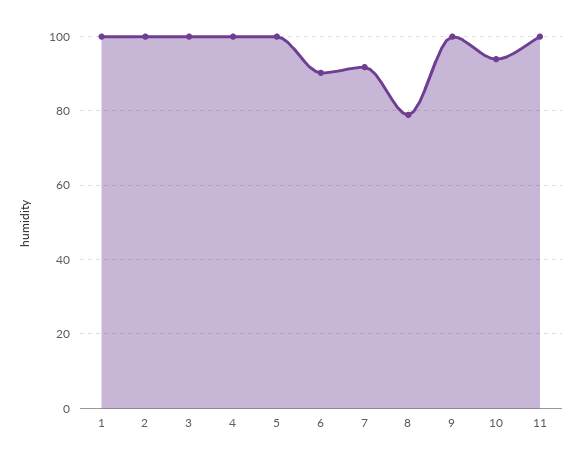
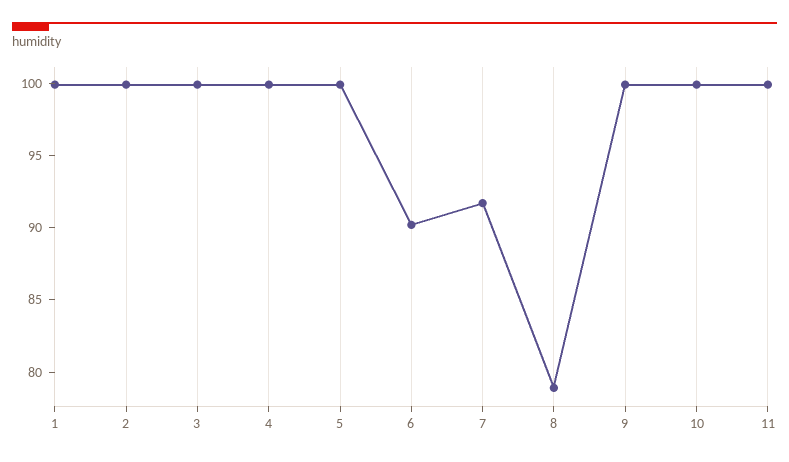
  {
    "1": 100,
    "2": 100,
    "3": 100,
    "4": 100,
    "5": 100,
    "6": 90,
    "7": 92,
    "8": 79,
    "9": 100,
-   "10": 94,
+   "10": 100,
    "11": 100
  }

